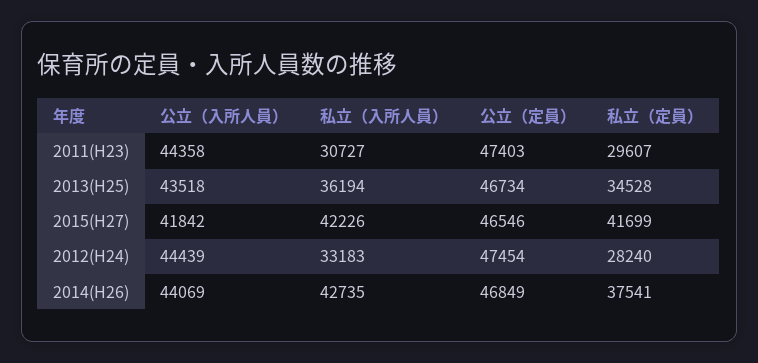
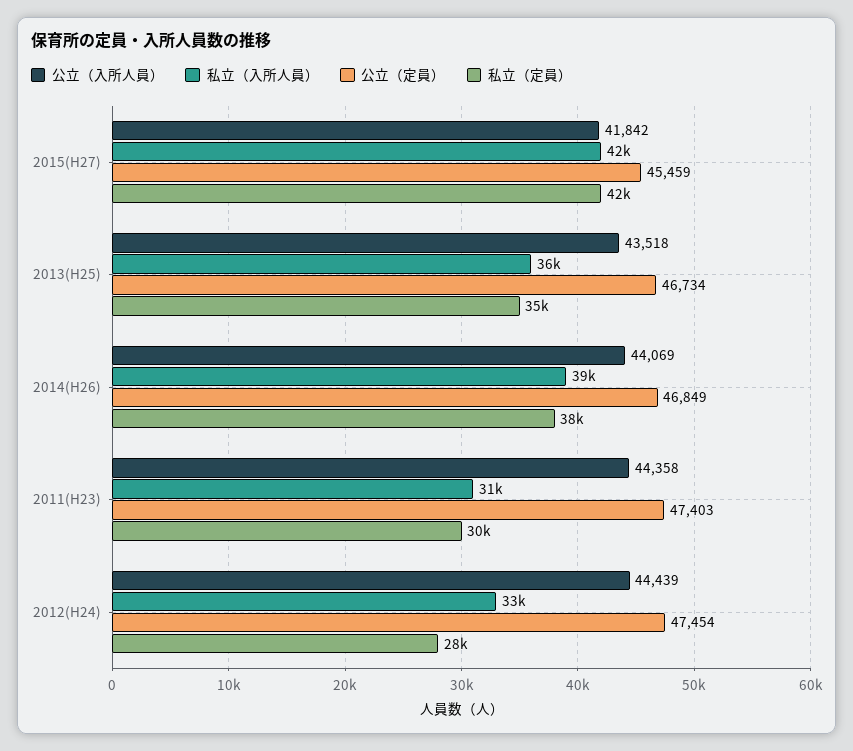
  {
    "公立（入所人員）": {
      "2011(H23)": 44358,
      "2013(H25)": 43518,
      "2015(H27)": 41842,
      "2012(H24)": 44439,
      "2014(H26)": 44069
    },
    "私立（入所人員）": {
      "2011(H23)": 30727,
      "2013(H25)": 36194,
      "2015(H27)": 42226,
      "2012(H24)": 33183,
-     "2014(H26)": 42735
+     "2014(H26)": 39000
    },
    "公立（定員）": {
      "2011(H23)": 47403,
      "2013(H25)": 46734,
-     "2015(H27)": 46546,
+     "2015(H27)": 45459,
      "2012(H24)": 47454,
      "2014(H26)": 46849
    },
    "私立（定員）": {
      "2011(H23)": 29607,
      "2013(H25)": 34528,
      "2015(H27)": 41699,
      "2012(H24)": 28240,
      "2014(H26)": 37541
    }
  }

